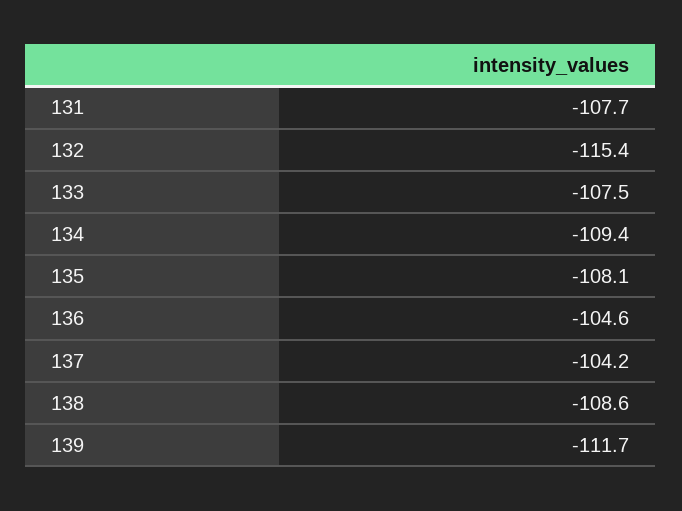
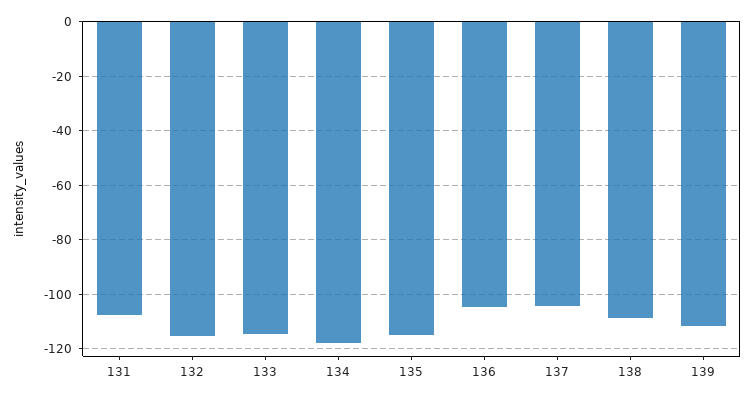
  {
    "131": -107.7,
    "132": -115.4,
-   "133": -107.5,
+   "133": -115,
-   "134": -109.4,
+   "134": -117.5,
-   "135": -108.1,
+   "135": -115,
    "136": -104.6,
    "137": -104.2,
    "138": -108.6,
    "139": -111.7
  }

